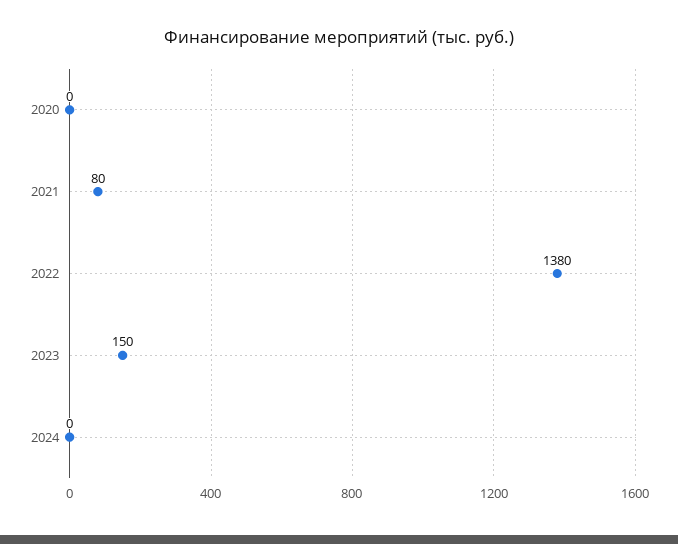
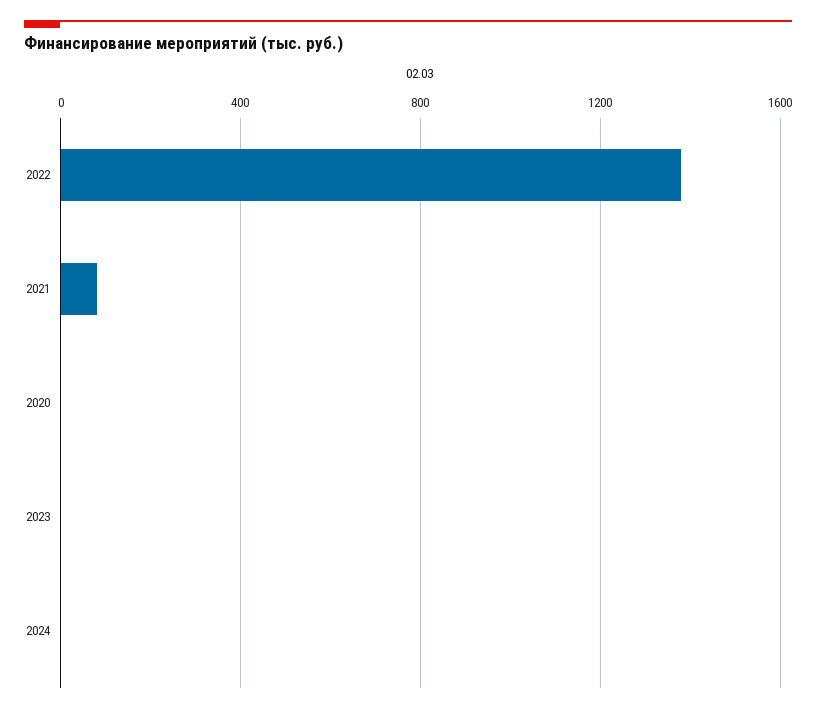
  {
    "2020": 0,
    "2021": 80,
    "2022": 1380,
-   "2023": 150,
+   "2023": 0,
    "2024": 0
  }

